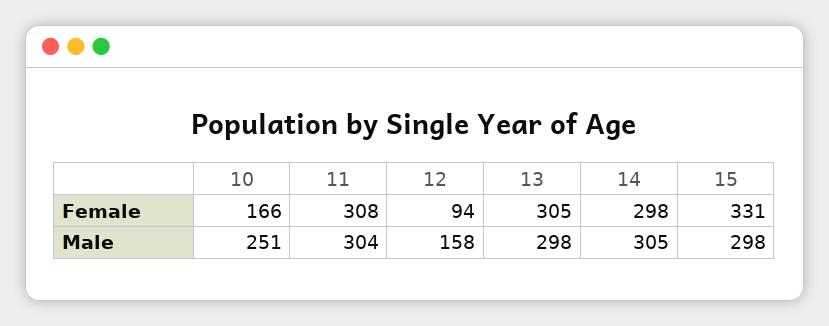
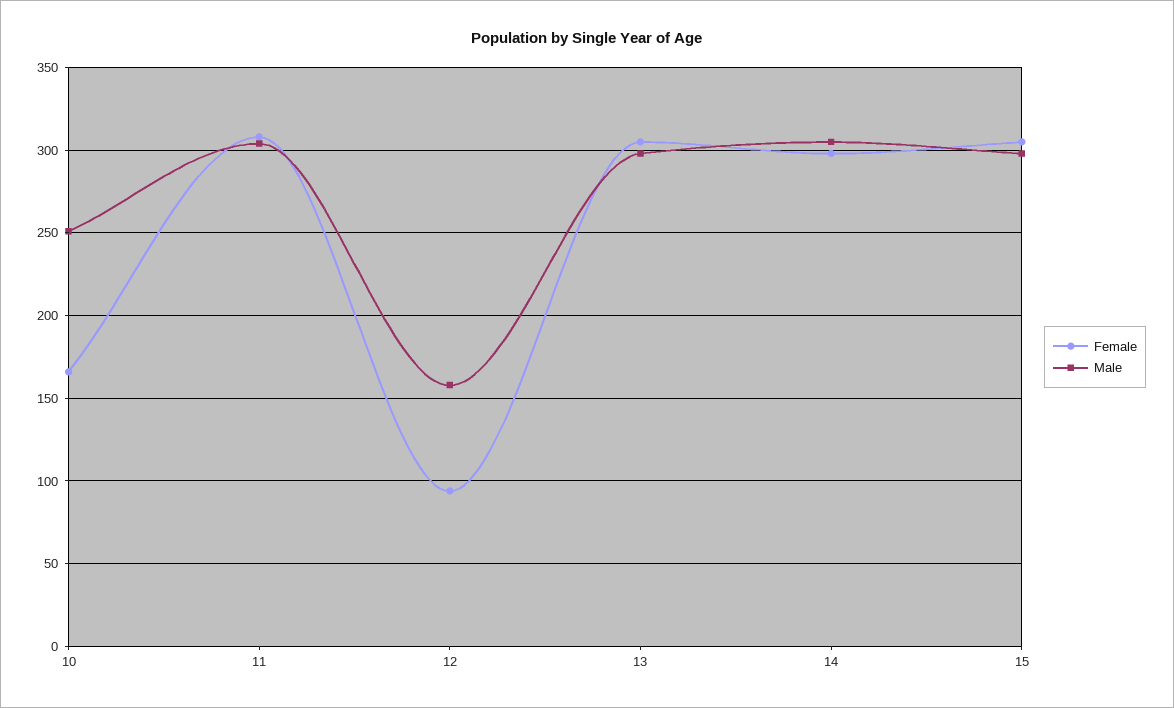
  {
    "Female": {
      "10": 166,
      "11": 308,
      "12": 94,
      "13": 305,
      "14": 298,
-     "15": 331
+     "15": 305
    },
    "Male": {
      "10": 251,
      "11": 304,
      "12": 158,
      "13": 298,
      "14": 305,
      "15": 298
    }
  }

